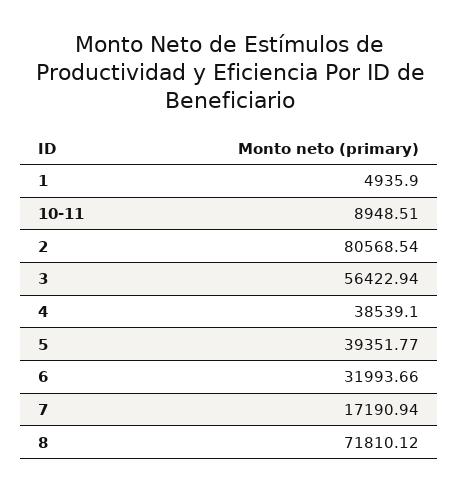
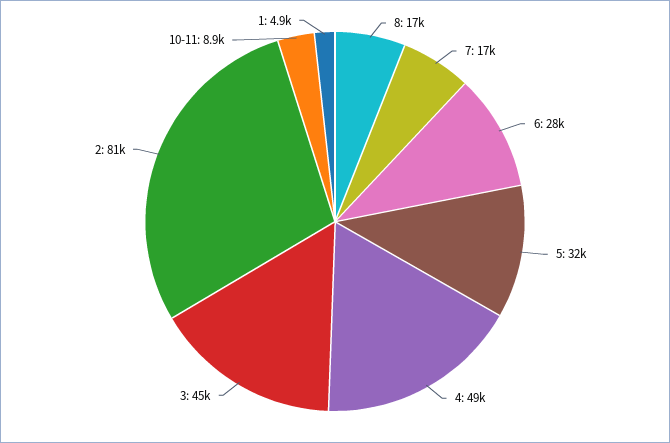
  {
    "1": 4935.9,
    "10-11": 8948.51,
    "2": 80568.54,
-   "3": 56422.94,
+   "3": 45000,
-   "4": 38539.1,
+   "4": 49000,
-   "5": 39351.77,
+   "5": 32000,
-   "6": 31993.66,
+   "6": 28000,
    "7": 17190.94,
-   "8": 71810.12
+   "8": 17000
  }

